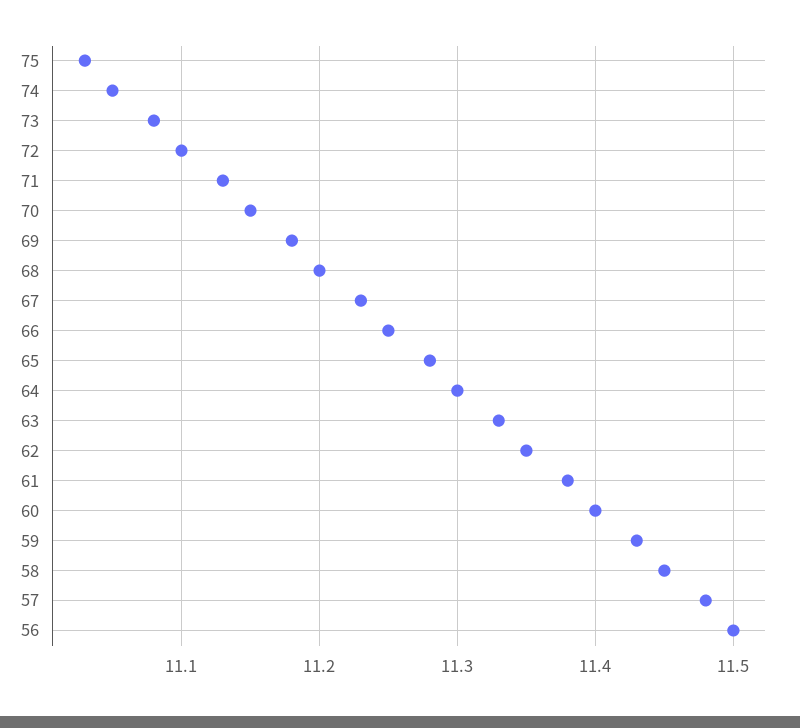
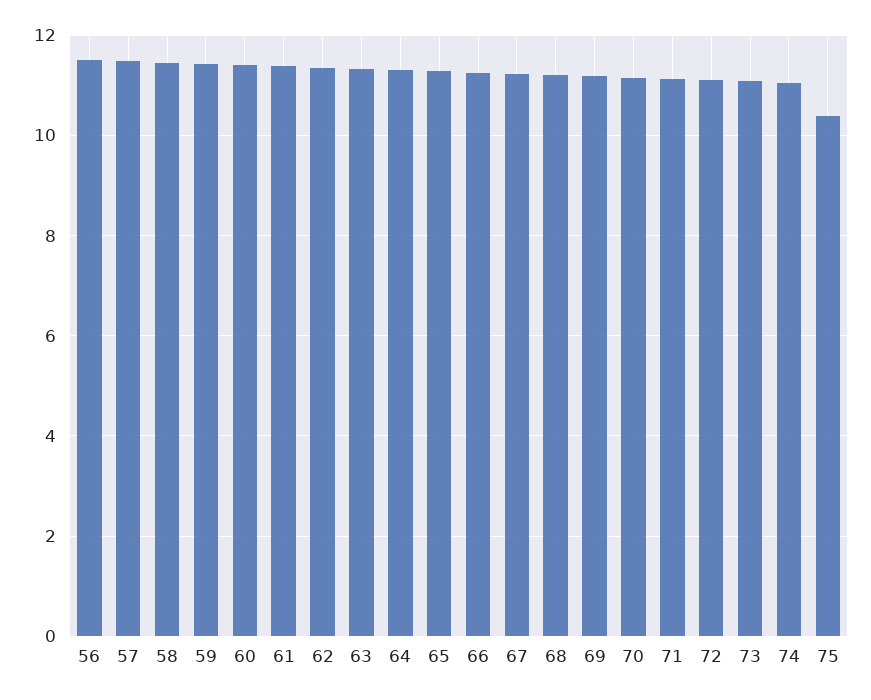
  {
-   "75": 11.03,
+   "75": 10.4,
    "74": 11.05,
    "73": 11.08,
    "72": 11.1,
    "71": 11.13,
    "70": 11.15,
    "69": 11.18,
    "68": 11.2,
    "67": 11.23,
    "66": 11.25,
    "65": 11.28,
    "64": 11.3,
    "63": 11.33,
    "62": 11.35,
    "61": 11.38,
    "60": 11.4,
    "59": 11.43,
    "58": 11.45,
    "57": 11.48,
    "56": 11.5
  }

